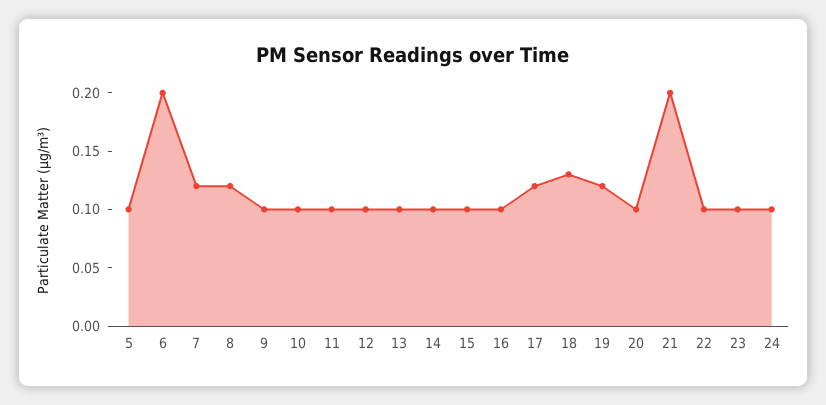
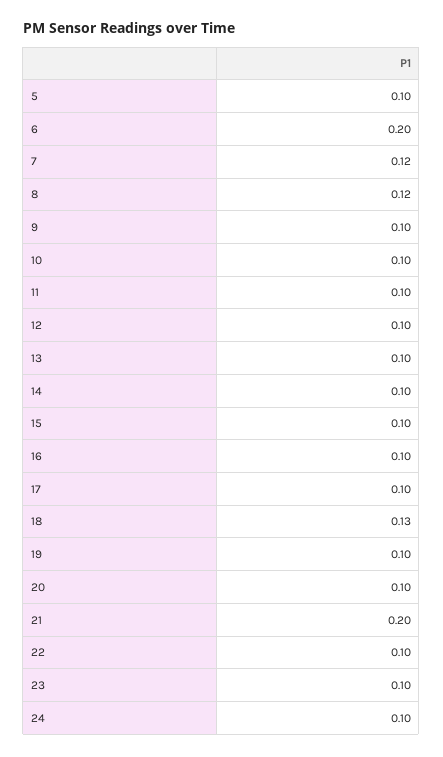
  {
    "5": 0.1,
    "6": 0.2,
    "7": 0.12,
    "8": 0.12,
    "9": 0.1,
    "10": 0.1,
    "11": 0.1,
    "12": 0.1,
    "13": 0.1,
    "14": 0.1,
    "15": 0.1,
    "16": 0.1,
-   "17": 0.12,
+   "17": 0.1,
    "18": 0.13,
-   "19": 0.12,
+   "19": 0.1,
    "20": 0.1,
    "21": 0.2,
    "22": 0.1,
    "23": 0.1,
    "24": 0.1
  }

